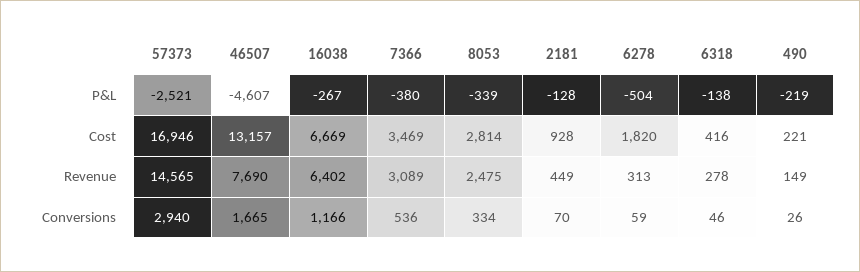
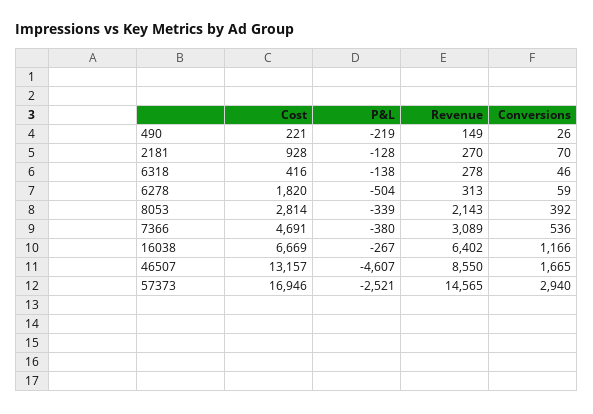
  {
    "57373": {
      "P&L": -2521,
      "Cost": 16946,
      "Revenue": 14565,
      "Conversions": 2940
    },
    "46507": {
      "P&L": -4607,
      "Cost": 13157,
-     "Revenue": 7690,
+     "Revenue": 8550,
      "Conversions": 1665
    },
    "16038": {
      "P&L": -267,
      "Cost": 6669,
      "Revenue": 6402,
      "Conversions": 1166
    },
    "7366": {
      "P&L": -380,
-     "Cost": 3469,
+     "Cost": 4691,
      "Revenue": 3089,
      "Conversions": 536
    },
    "8053": {
      "P&L": -339,
      "Cost": 2814,
-     "Revenue": 2475,
+     "Revenue": 2143,
-     "Conversions": 334
+     "Conversions": 392
    },
    "2181": {
      "P&L": -128,
      "Cost": 928,
-     "Revenue": 449,
+     "Revenue": 270,
      "Conversions": 70
    },
    "6278": {
      "P&L": -504,
      "Cost": 1820,
      "Revenue": 313,
      "Conversions": 59
    },
    "6318": {
      "P&L": -138,
      "Cost": 416,
      "Revenue": 278,
      "Conversions": 46
    },
    "490": {
      "P&L": -219,
      "Cost": 221,
      "Revenue": 149,
      "Conversions": 26
    }
  }

